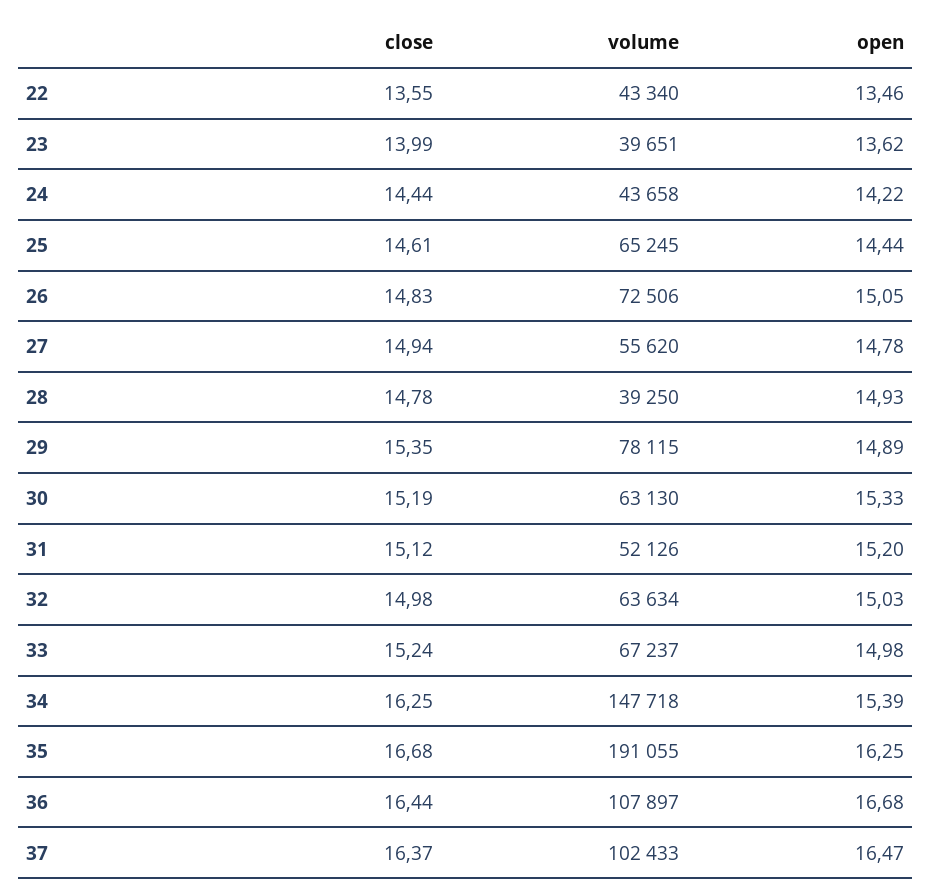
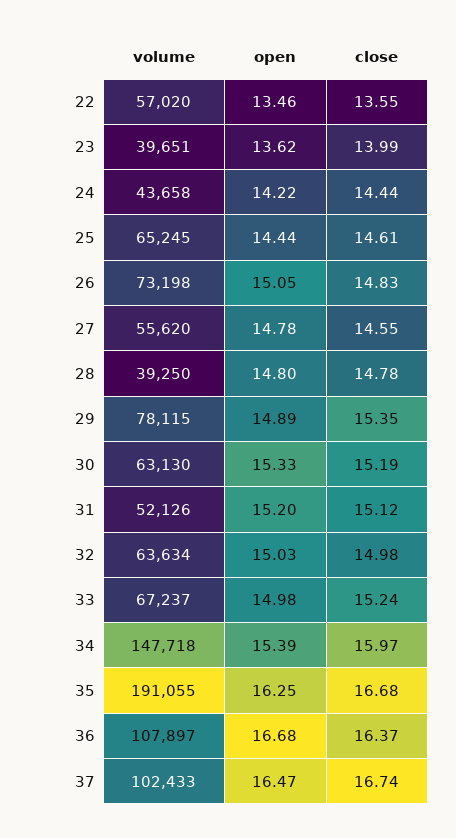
  {
    "close": {
      "22": 13.55,
      "23": 13.99,
      "24": 14.44,
      "25": 14.61,
      "26": 14.83,
-     "27": 14.94,
+     "27": 14.55,
      "28": 14.78,
      "29": 15.35,
      "30": 15.19,
      "31": 15.12,
      "32": 14.98,
      "33": 15.24,
-     "34": 16.25,
+     "34": 15.97,
      "35": 16.68,
-     "36": 16.44,
+     "36": 16.37,
-     "37": 16.37
+     "37": 16.74
    },
    "volume": {
-     "22": 43340,
+     "22": 57020,
      "23": 39651,
      "24": 43658,
      "25": 65245,
-     "26": 72506,
+     "26": 73198,
      "27": 55620,
      "28": 39250,
      "29": 78115,
      "30": 63130,
      "31": 52126,
      "32": 63634,
      "33": 67237,
      "34": 147718,
      "35": 191055,
      "36": 107897,
      "37": 102433
    },
    "open": {
      "22": 13.46,
      "23": 13.62,
      "24": 14.22,
      "25": 14.44,
      "26": 15.05,
      "27": 14.78,
-     "28": 14.93,
+     "28": 14.8,
      "29": 14.89,
      "30": 15.33,
      "31": 15.2,
      "32": 15.03,
      "33": 14.98,
      "34": 15.39,
      "35": 16.25,
      "36": 16.68,
      "37": 16.47
    }
  }

